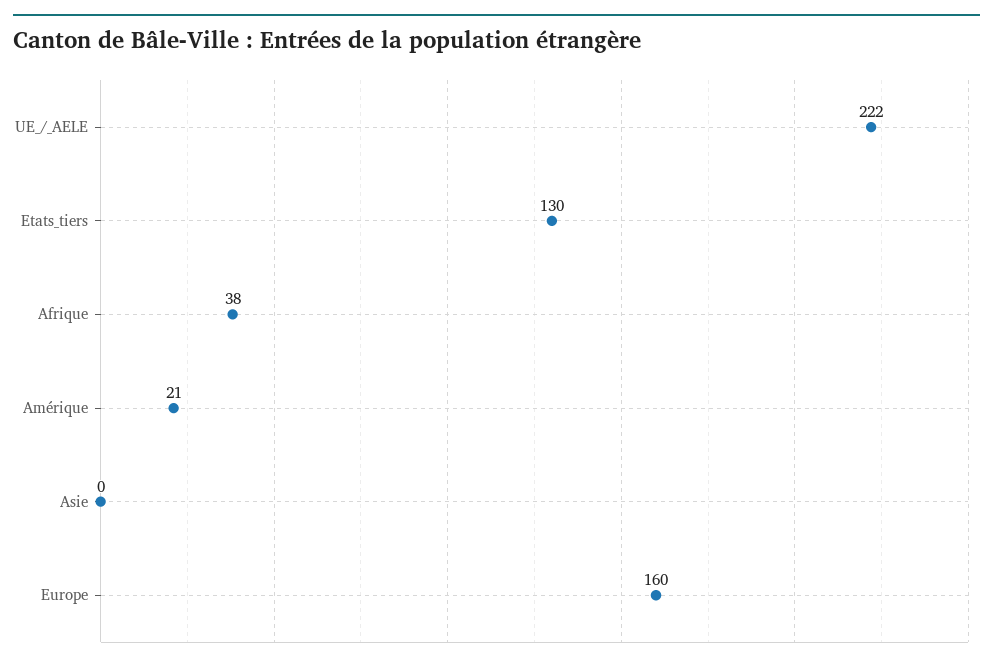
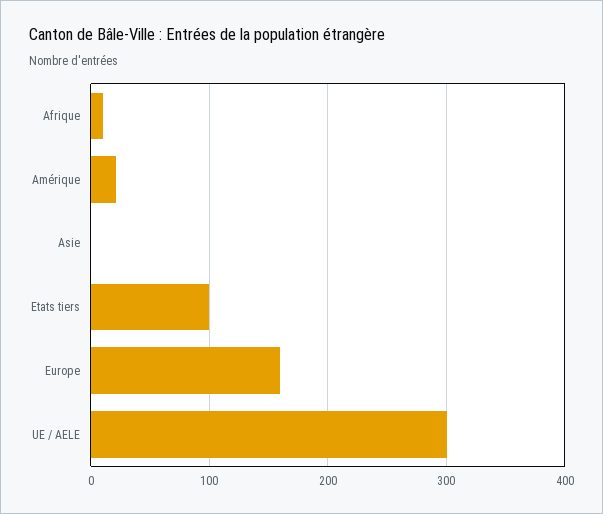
  {
-   "UE_/_AELE": 222,
+   "UE_/_AELE": 300,
-   "Etats_tiers": 130,
+   "Etats_tiers": 100,
-   "Afrique": 38,
+   "Afrique": 10,
    "Amérique": 21,
    "Asie": 0,
    "Europe": 160
  }

